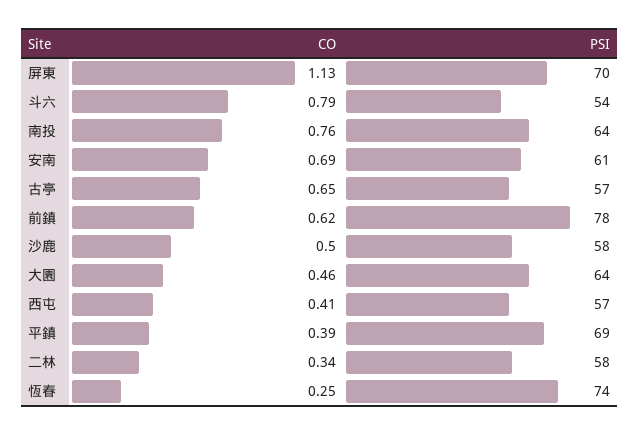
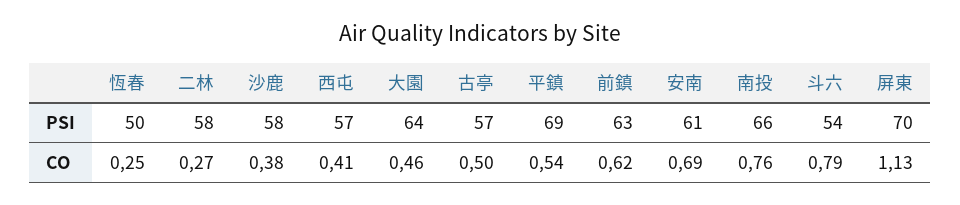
  {
    "CO": {
      "屏東": 1.13,
      "斗六": 0.79,
      "南投": 0.76,
      "安南": 0.69,
-     "古亭": 0.65,
+     "古亭": 0.5,
      "前鎮": 0.62,
-     "沙鹿": 0.5,
+     "沙鹿": 0.38,
      "大園": 0.46,
      "西屯": 0.41,
-     "平鎮": 0.39,
+     "平鎮": 0.54,
-     "二林": 0.34,
+     "二林": 0.27,
      "恆春": 0.25
    },
    "PSI": {
      "屏東": 70,
      "斗六": 54,
-     "南投": 64,
+     "南投": 66,
      "安南": 61,
      "古亭": 57,
-     "前鎮": 78,
+     "前鎮": 63,
      "沙鹿": 58,
      "大園": 64,
      "西屯": 57,
      "平鎮": 69,
      "二林": 58,
-     "恆春": 74
+     "恆春": 50
    }
  }

